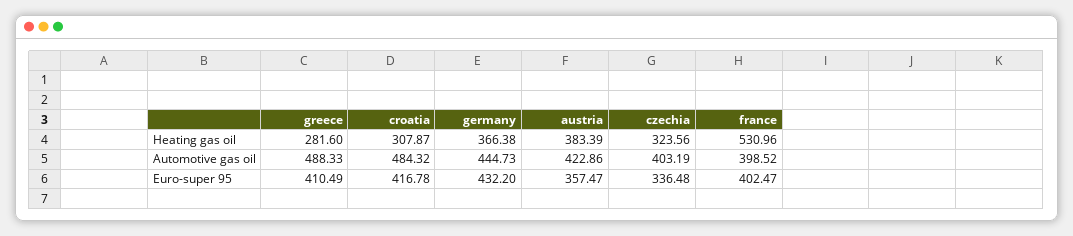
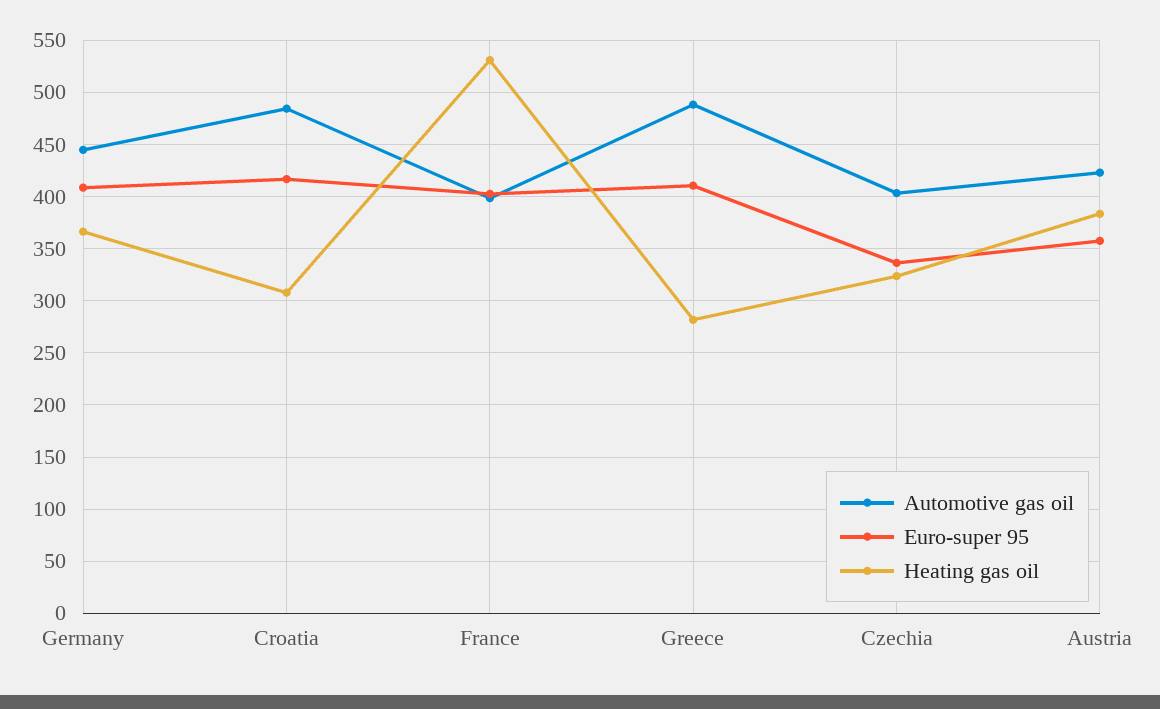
  {
    "Heating gas oil": {
      "greece": 281.6,
      "croatia": 307.87,
      "germany": 366.38,
      "austria": 383.39,
      "czechia": 323.56,
      "france": 530.96
    },
    "Automotive gas oil": {
      "greece": 488.33,
      "croatia": 484.32,
      "germany": 444.73,
      "austria": 422.86,
      "czechia": 403.19,
      "france": 398.52
    },
    "Euro-super 95": {
      "greece": 410.49,
      "croatia": 416.78,
-     "germany": 432.2,
+     "germany": 410,
      "austria": 357.47,
      "czechia": 336.48,
      "france": 402.47
    }
  }

